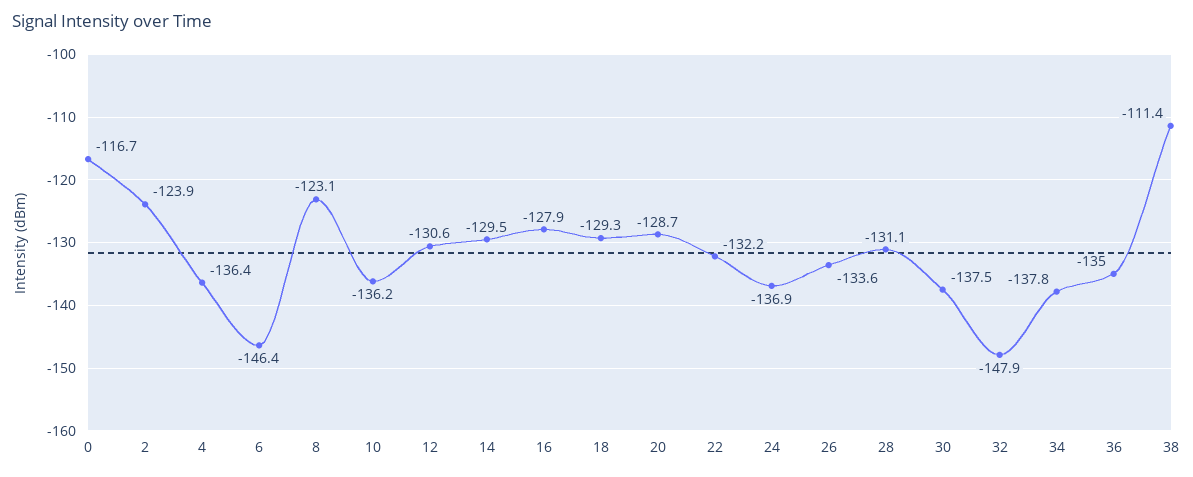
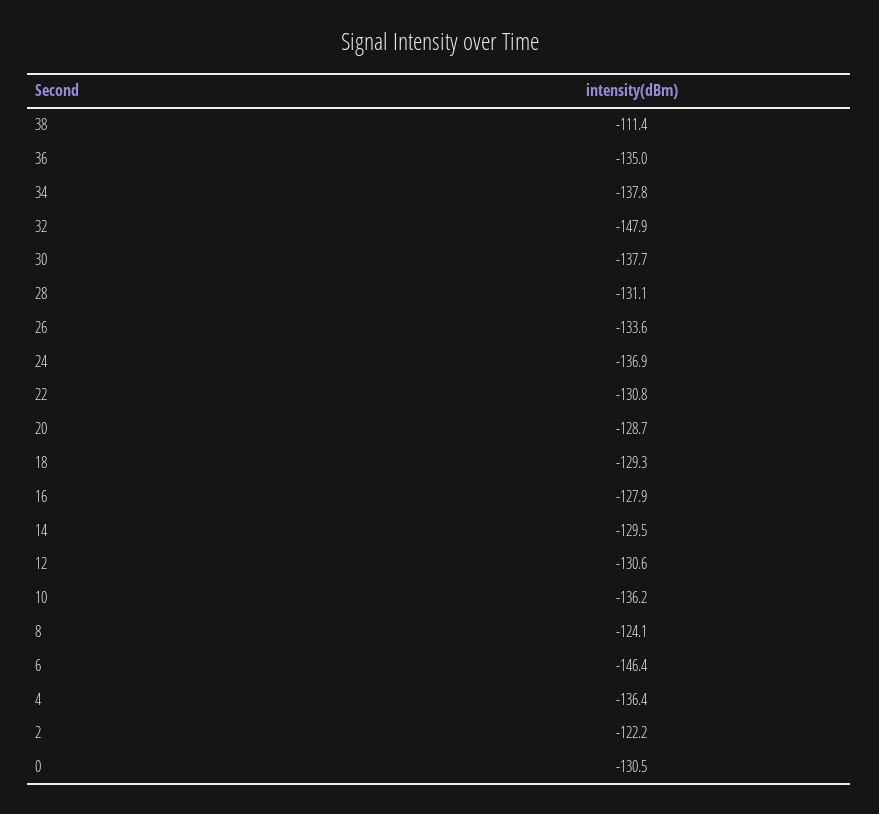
  {
-   "0": -116.7,
+   "0": -130.5,
-   "2": -123.9,
+   "2": -122.2,
    "4": -136.4,
    "6": -146.4,
-   "8": -123.1,
+   "8": -124.1,
    "10": -136.2,
    "12": -130.6,
    "14": -129.5,
    "16": -127.9,
    "18": -129.3,
    "20": -128.7,
-   "22": -132.2,
+   "22": -130.8,
    "24": -136.9,
    "26": -133.6,
    "28": -131.1,
-   "30": -137.5,
+   "30": -137.7,
    "32": -147.9,
    "34": -137.8,
    "36": -135,
    "38": -111.4
  }

